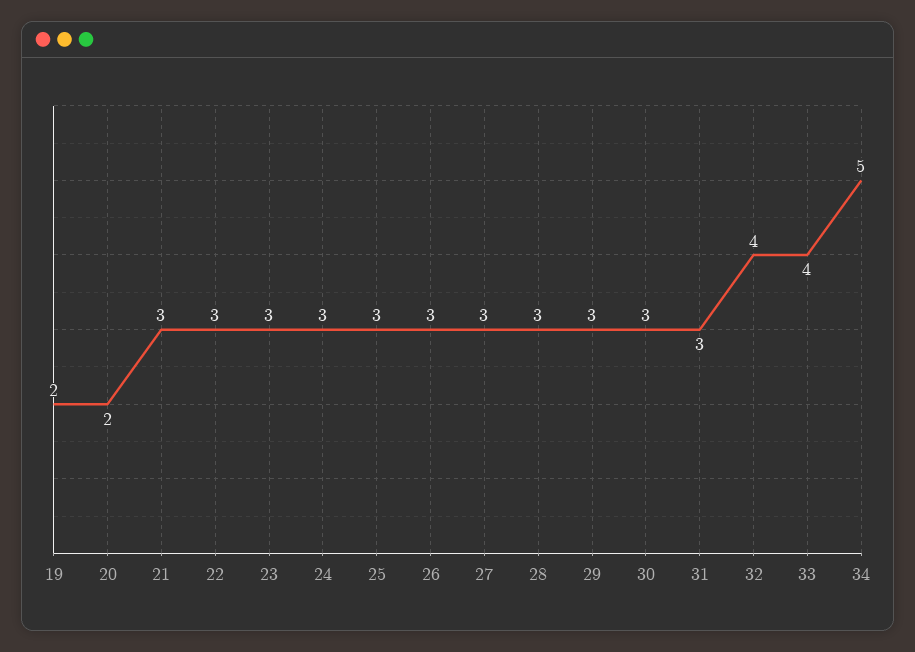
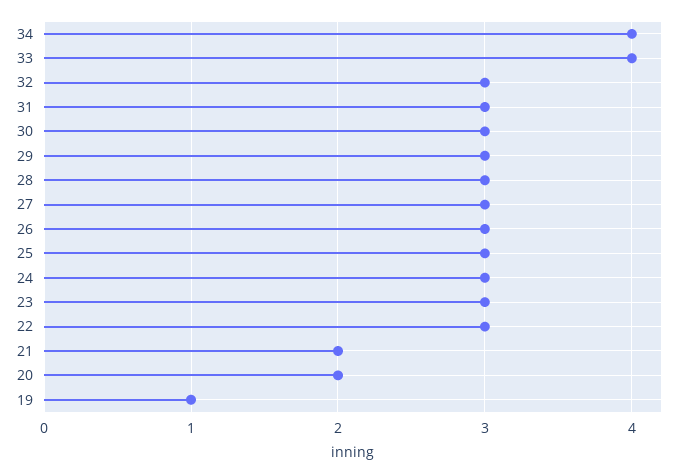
  {
-   "19": 2,
+   "19": 1,
    "20": 2,
-   "21": 3,
+   "21": 2,
    "22": 3,
    "23": 3,
    "24": 3,
    "25": 3,
    "26": 3,
    "27": 3,
    "28": 3,
    "29": 3,
    "30": 3,
    "31": 3,
-   "32": 4,
+   "32": 3,
    "33": 4,
-   "34": 5
+   "34": 4
  }

